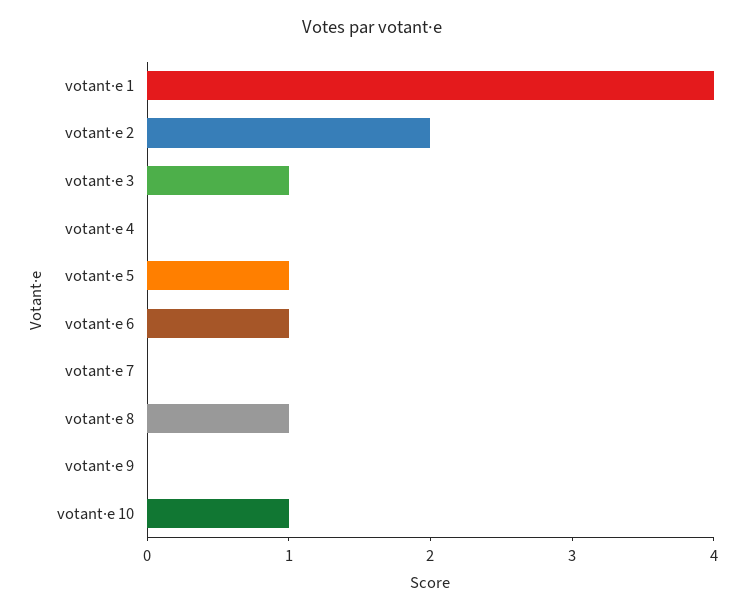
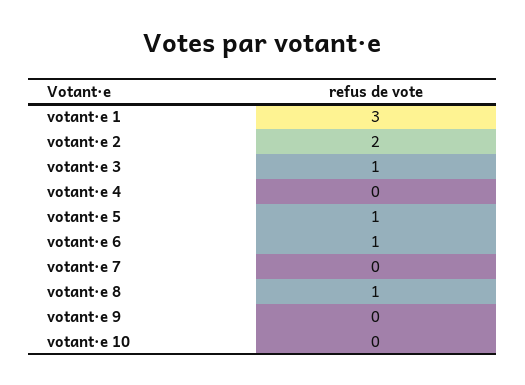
  {
-   "votant·e 1": 4,
+   "votant·e 1": 3,
    "votant·e 2": 2,
    "votant·e 3": 1,
    "votant·e 4": 0,
    "votant·e 5": 1,
    "votant·e 6": 1,
    "votant·e 7": 0,
    "votant·e 8": 1,
    "votant·e 9": 0,
-   "votant·e 10": 1
+   "votant·e 10": 0
  }

